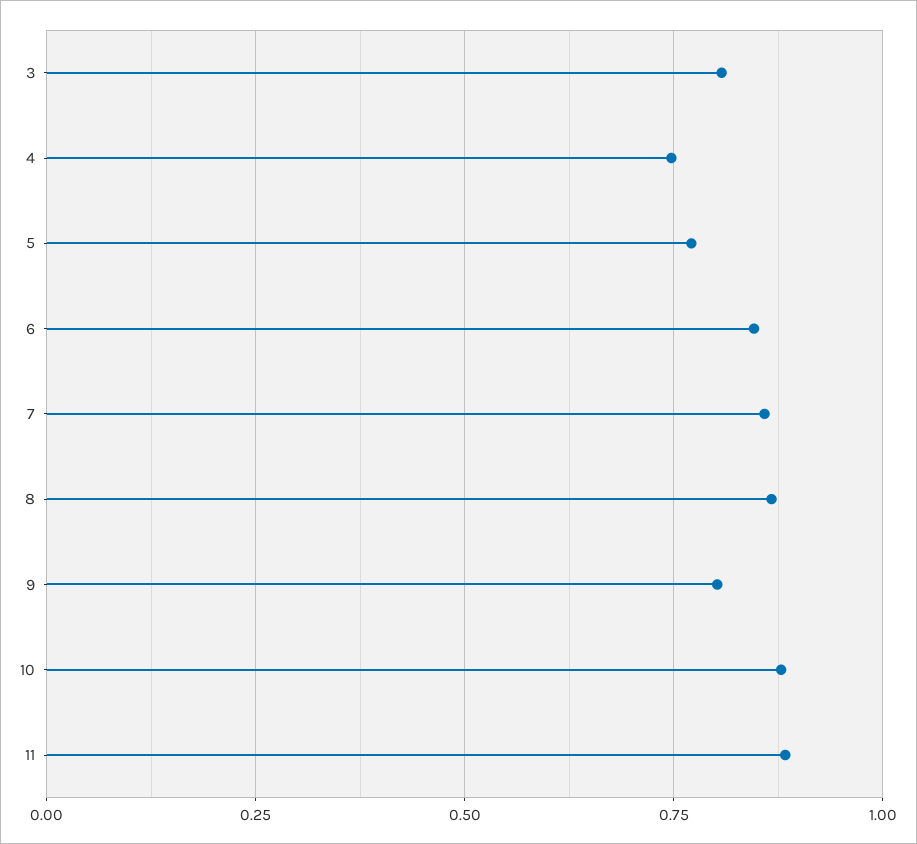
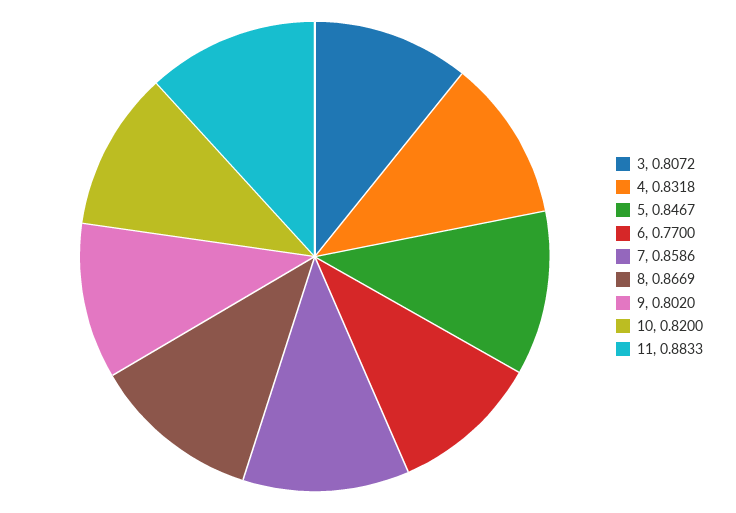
  {
    "3": 0.8072,
-   "4": 0.75,
+   "4": 0.8318,
-   "5": 0.775,
+   "5": 0.8467,
-   "6": 0.85,
+   "6": 0.77,
    "7": 0.8586,
    "8": 0.8669,
    "9": 0.802,
-   "10": 0.875,
+   "10": 0.82,
    "11": 0.8833
  }

